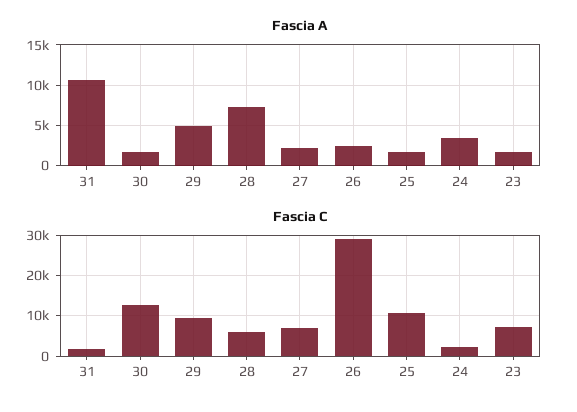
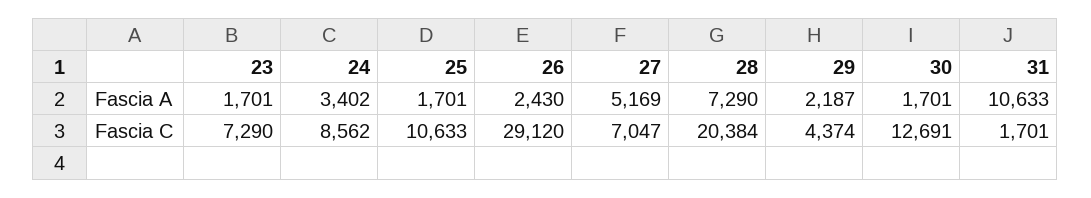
  {
    "Fascia A": {
      "31": 10633,
      "30": 1701,
-     "29": 5000,
+     "29": 2187,
      "28": 7290,
-     "27": 2000,
+     "27": 5169,
      "26": 2430,
      "25": 1701,
      "24": 3402,
      "23": 1701
    },
    "Fascia C": {
      "31": 1701,
      "30": 12691,
-     "29": 10000,
+     "29": 4374,
-     "28": 6000,
+     "28": 20384,
      "27": 7047,
      "26": 29120,
      "25": 10633,
-     "24": 2000,
+     "24": 8562,
      "23": 7290
    }
  }

